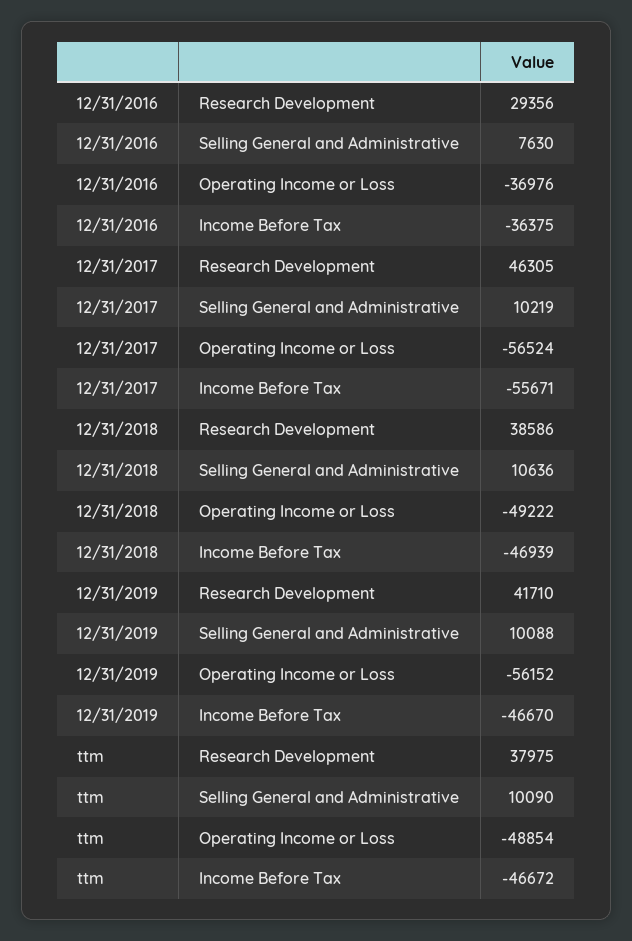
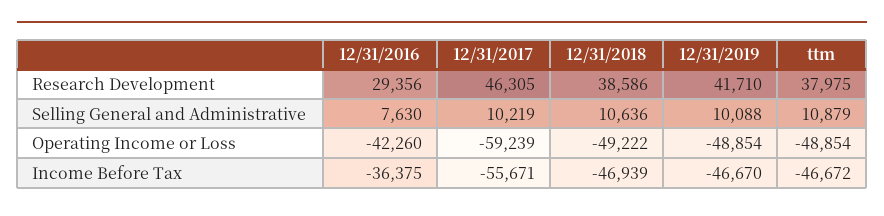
  {
    "12/31/2016": {
      "Research Development": 29356,
      "Selling General and Administrative": 7630,
-     "Operating Income or Loss": -36976,
+     "Operating Income or Loss": -42260,
      "Income Before Tax": -36375
    },
    "12/31/2017": {
      "Research Development": 46305,
      "Selling General and Administrative": 10219,
-     "Operating Income or Loss": -56524,
+     "Operating Income or Loss": -59239,
      "Income Before Tax": -55671
    },
    "12/31/2018": {
      "Research Development": 38586,
      "Selling General and Administrative": 10636,
      "Operating Income or Loss": -49222,
      "Income Before Tax": -46939
    },
    "12/31/2019": {
      "Research Development": 41710,
      "Selling General and Administrative": 10088,
-     "Operating Income or Loss": -56152,
+     "Operating Income or Loss": -48854,
      "Income Before Tax": -46670
    },
    "ttm": {
      "Research Development": 37975,
-     "Selling General and Administrative": 10090,
+     "Selling General and Administrative": 10879,
      "Operating Income or Loss": -48854,
      "Income Before Tax": -46672
    }
  }

